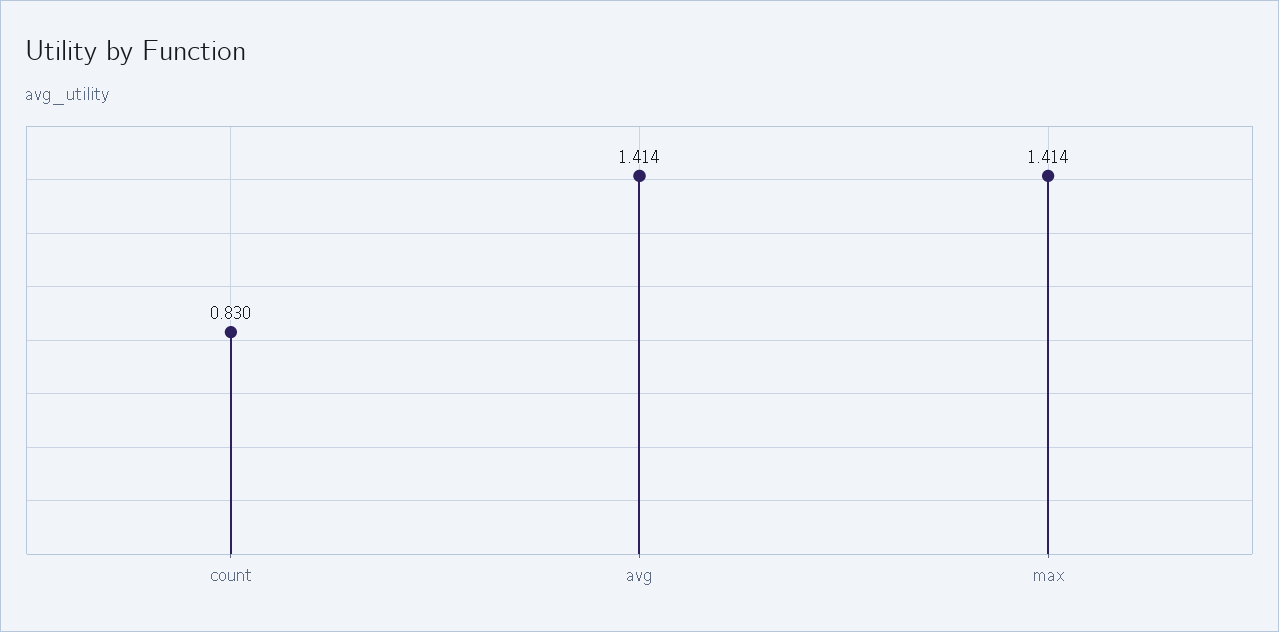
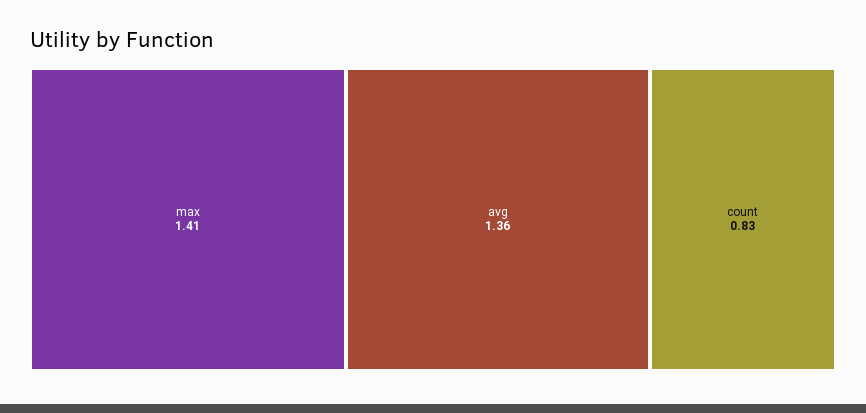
  {
    "count": 0.83,
-   "avg": 1.414,
+   "avg": 1.36,
    "max": 1.414
  }

